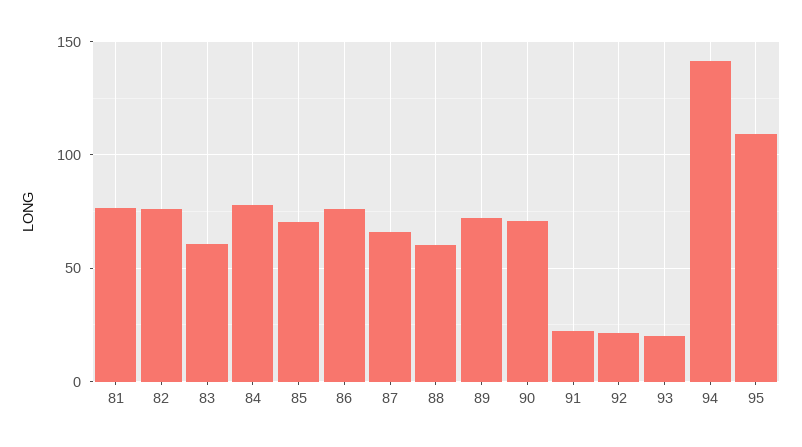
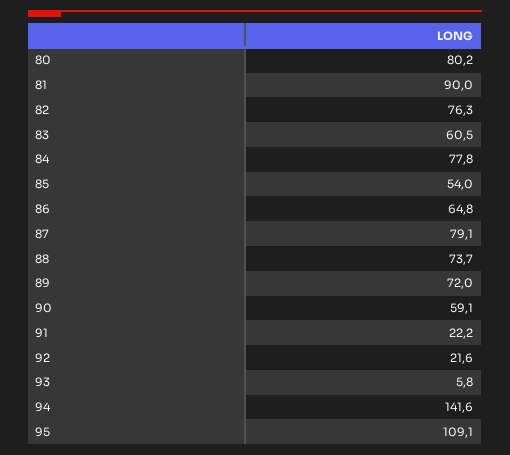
  {
-   "81": 75,
+   "81": 90,
    "82": 76.3,
    "83": 60.5,
    "84": 77.8,
-   "85": 70,
+   "85": 54,
-   "86": 75,
+   "86": 64.8,
-   "87": 65,
+   "87": 79.1,
-   "88": 60,
+   "88": 73.7,
    "89": 72,
-   "90": 70,
+   "90": 59.1,
    "91": 22.2,
    "92": 21.6,
-   "93": 20,
+   "93": 5.8,
    "94": 141.6,
-   "95": 109.1
+   "95": 109.1,
+   "80": 80.2
  }

